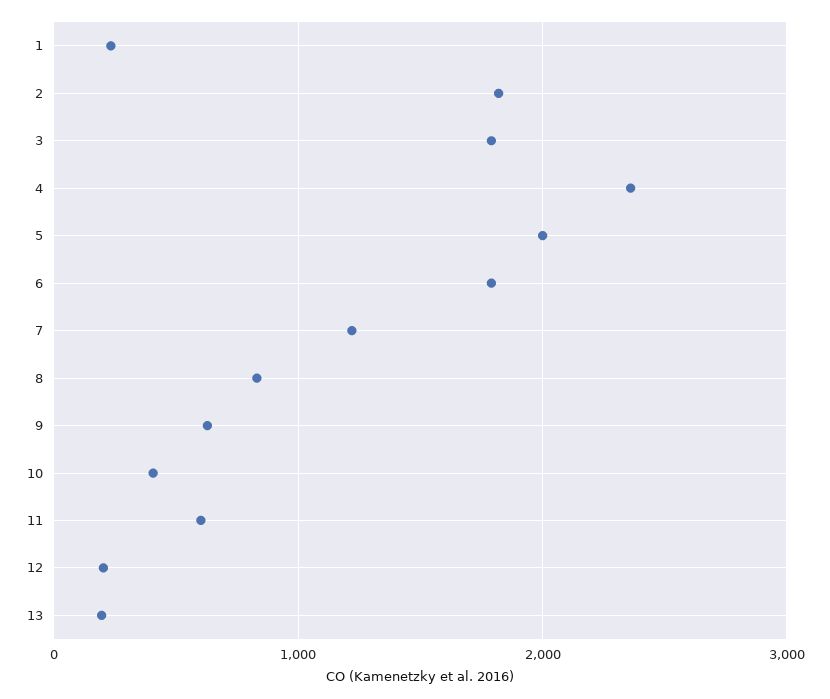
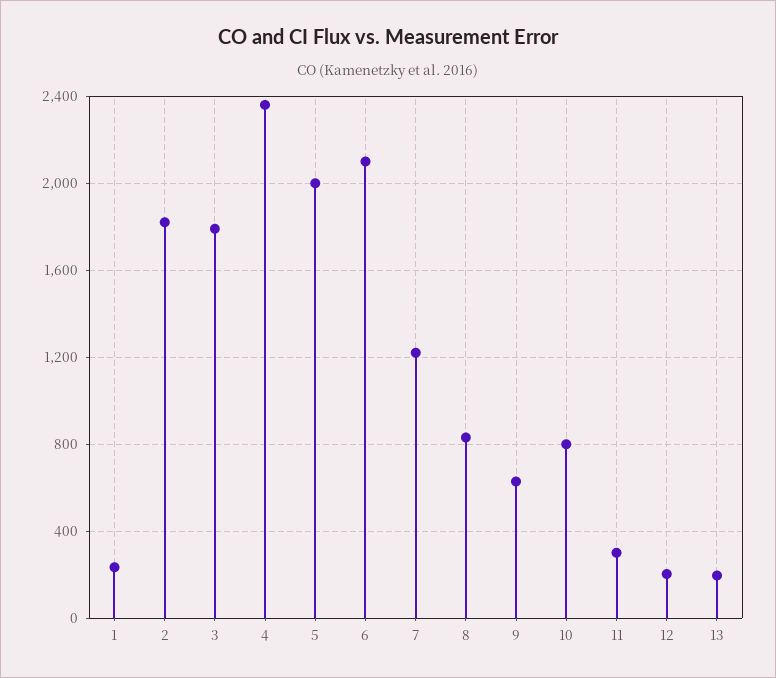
  {
    "1": 250,
    "2": 1800,
    "3": 1800,
    "4": 2350,
    "5": 2000,
-   "6": 1800,
+   "6": 2100,
    "7": 1200,
    "8": 850,
    "9": 650,
-   "10": 400,
+   "10": 800,
-   "11": 600,
+   "11": 300,
    "12": 200,
    "13": 200
  }

